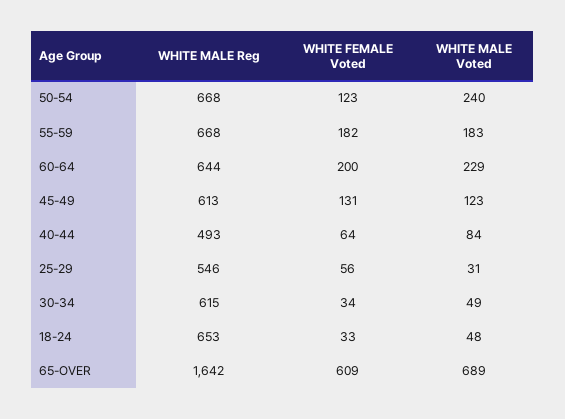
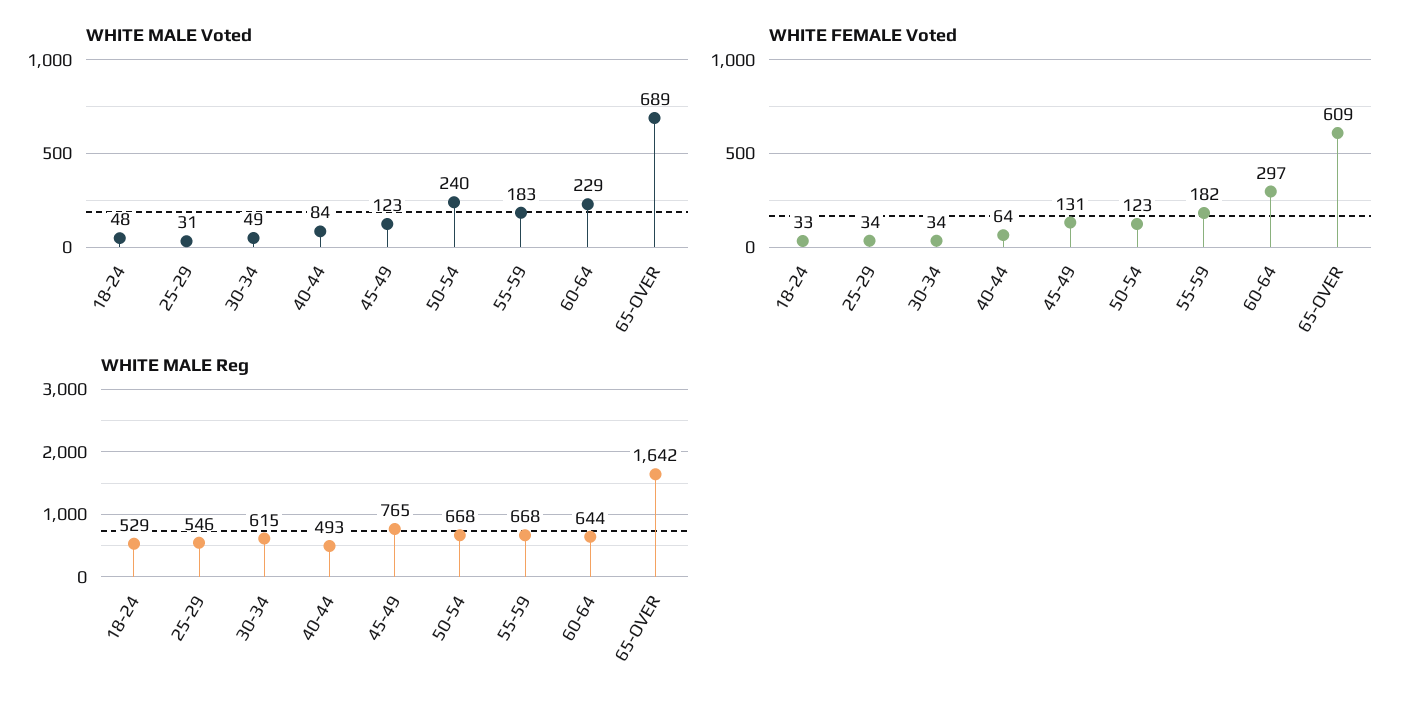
  {
    "WHITE MALE Reg": {
      "50-54": 668,
      "55-59": 668,
      "60-64": 644,
-     "45-49": 613,
+     "45-49": 765,
      "40-44": 493,
      "25-29": 546,
      "30-34": 615,
-     "18-24": 653,
+     "18-24": 529,
      "65-OVER": 1642
    },
    "WHITE FEMALE Voted": {
      "50-54": 123,
      "55-59": 182,
-     "60-64": 200,
+     "60-64": 297,
      "45-49": 131,
      "40-44": 64,
-     "25-29": 56,
+     "25-29": 34,
      "30-34": 34,
      "18-24": 33,
      "65-OVER": 609
    },
    "WHITE MALE Voted": {
      "50-54": 240,
      "55-59": 183,
      "60-64": 229,
      "45-49": 123,
      "40-44": 84,
      "25-29": 31,
      "30-34": 49,
      "18-24": 48,
      "65-OVER": 689
    }
  }

